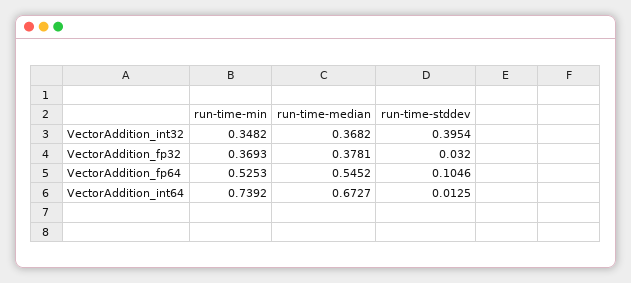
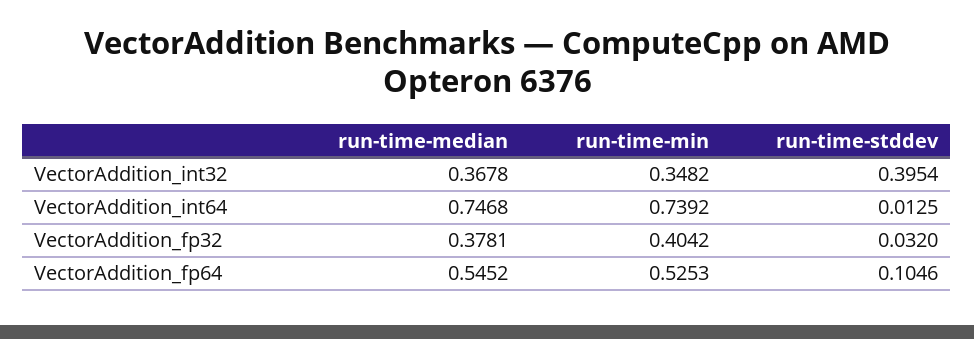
  {
    "run-time-min": {
      "VectorAddition_int32": 0.3482,
-     "VectorAddition_fp32": 0.3693,
+     "VectorAddition_fp32": 0.4042,
      "VectorAddition_fp64": 0.5253,
      "VectorAddition_int64": 0.7392
    },
    "run-time-median": {
-     "VectorAddition_int32": 0.3682,
+     "VectorAddition_int32": 0.3678,
      "VectorAddition_fp32": 0.3781,
      "VectorAddition_fp64": 0.5452,
-     "VectorAddition_int64": 0.6727
+     "VectorAddition_int64": 0.7468
    },
    "run-time-stddev": {
      "VectorAddition_int32": 0.3954,
      "VectorAddition_fp32": 0.032,
      "VectorAddition_fp64": 0.1046,
      "VectorAddition_int64": 0.0125
    }
  }

